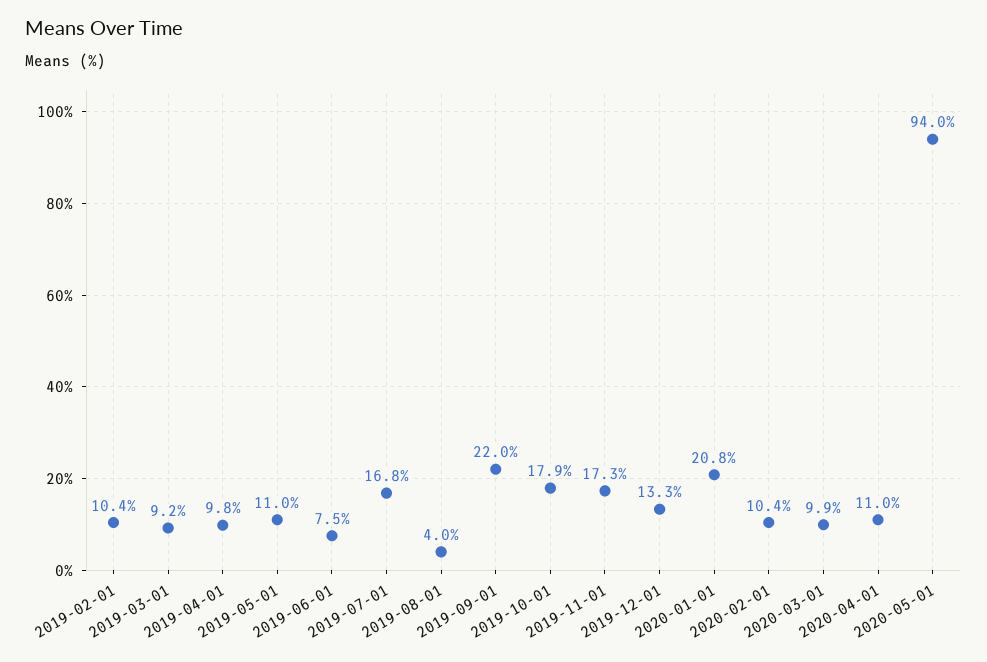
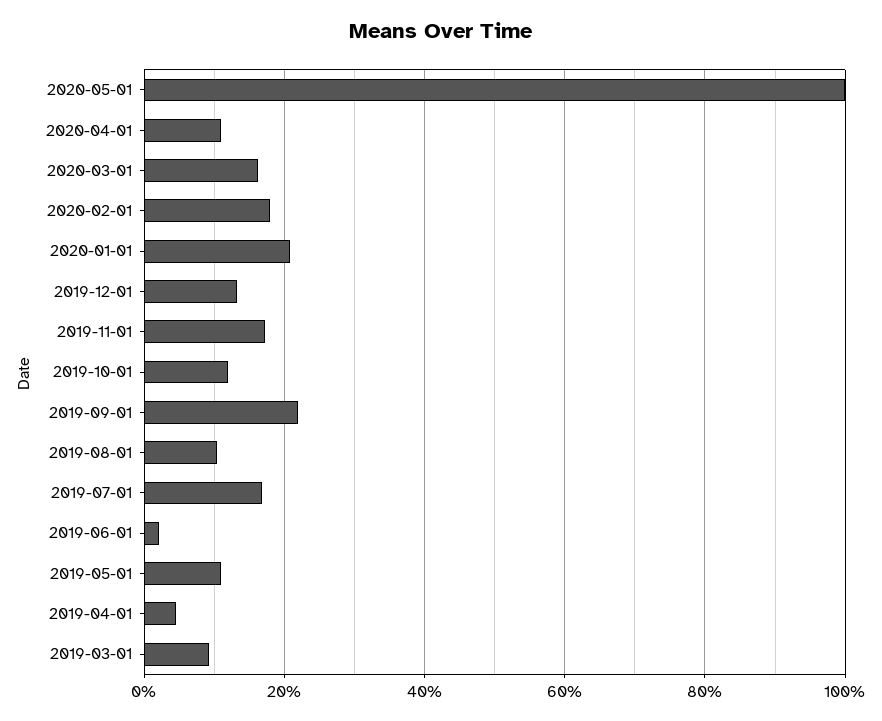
  {
-   "2019-02-01": 10.4,
    "2019-03-01": 9.2,
-   "2019-04-01": 9.8,
+   "2019-04-01": 4,
    "2019-05-01": 11,
-   "2019-06-01": 7.5,
+   "2019-06-01": 2,
    "2019-07-01": 16.8,
-   "2019-08-01": 4,
+   "2019-08-01": 10,
    "2019-09-01": 22,
-   "2019-10-01": 17.9,
+   "2019-10-01": 12,
    "2019-11-01": 17.3,
    "2019-12-01": 13.3,
    "2020-01-01": 20.8,
-   "2020-02-01": 10.4,
+   "2020-02-01": 18,
-   "2020-03-01": 9.9,
+   "2020-03-01": 16,
    "2020-04-01": 11,
-   "2020-05-01": 94
+   "2020-05-01": 100
  }

